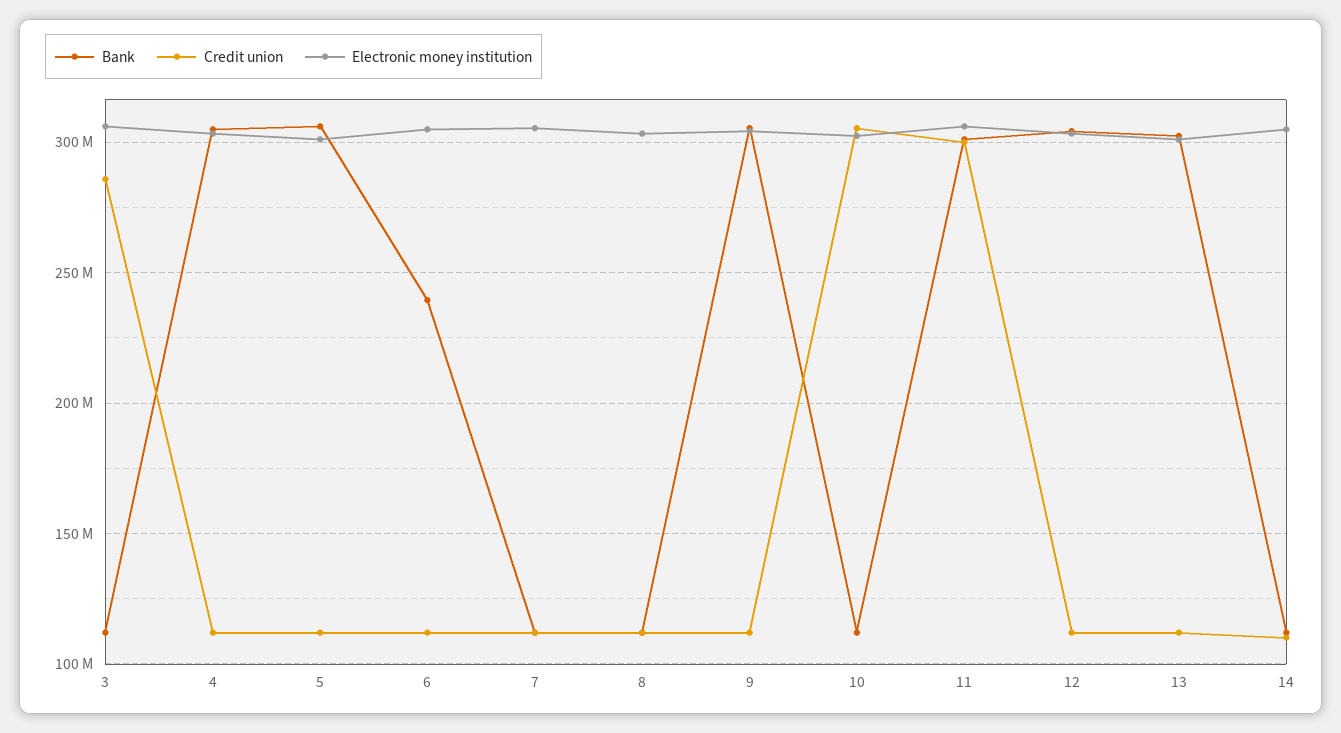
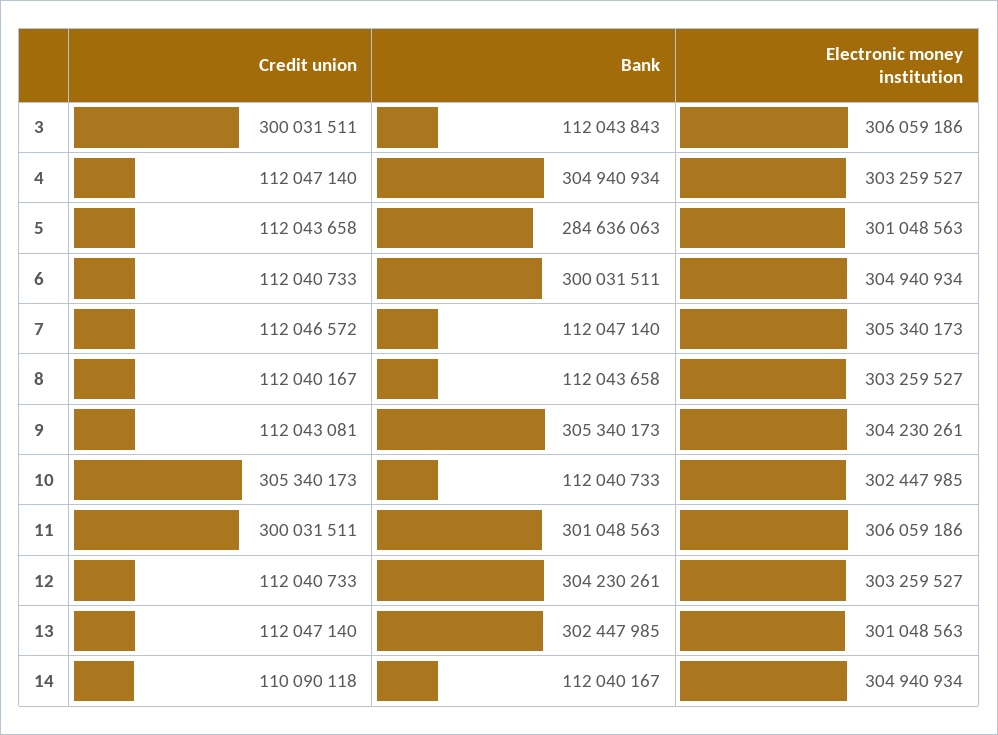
  {
    "Bank": {
      "3": 112043843,
      "4": 304940934,
-     "5": 305000000,
+     "5": 284636063,
-     "6": 240000000,
+     "6": 300031511,
      "7": 112047140,
      "8": 112043658,
      "9": 305340173,
      "10": 112040733,
      "11": 301048563,
      "12": 304230261,
      "13": 302447985,
      "14": 112040167
    },
    "Credit union": {
-     "3": 285000000,
+     "3": 300031511,
      "4": 112047140,
      "5": 112043658,
      "6": 112040733,
      "7": 112046572,
      "8": 112040167,
      "9": 112043081,
      "10": 305340173,
      "11": 300031511,
      "12": 112040733,
      "13": 112047140,
      "14": 110090118
    },
    "Electronic money institution": {
      "3": 306059186,
      "4": 303259527,
      "5": 301048563,
      "6": 304940934,
      "7": 305340173,
      "8": 303259527,
      "9": 304230261,
      "10": 302447985,
      "11": 306059186,
      "12": 303259527,
      "13": 301048563,
      "14": 304940934
    }
  }

